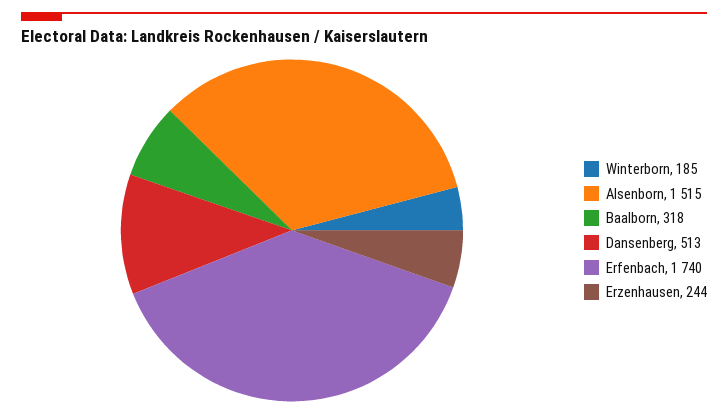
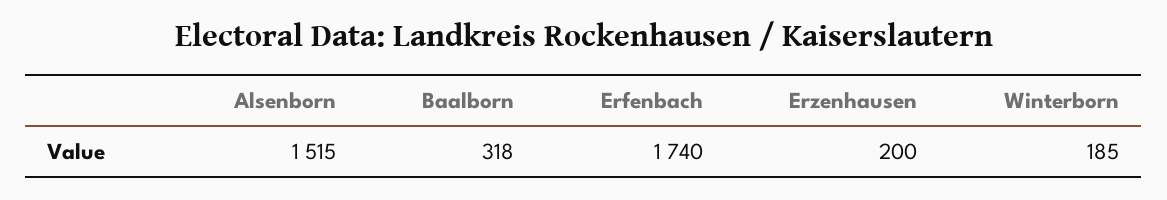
  {
    "Winterborn": 185,
    "Alsenborn": 1515,
    "Baalborn": 318,
-   "Dansenberg": 513,
    "Erfenbach": 1740,
-   "Erzenhausen": 244
+   "Erzenhausen": 200
  }

